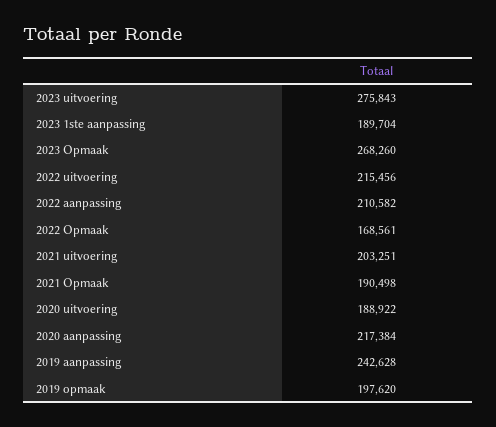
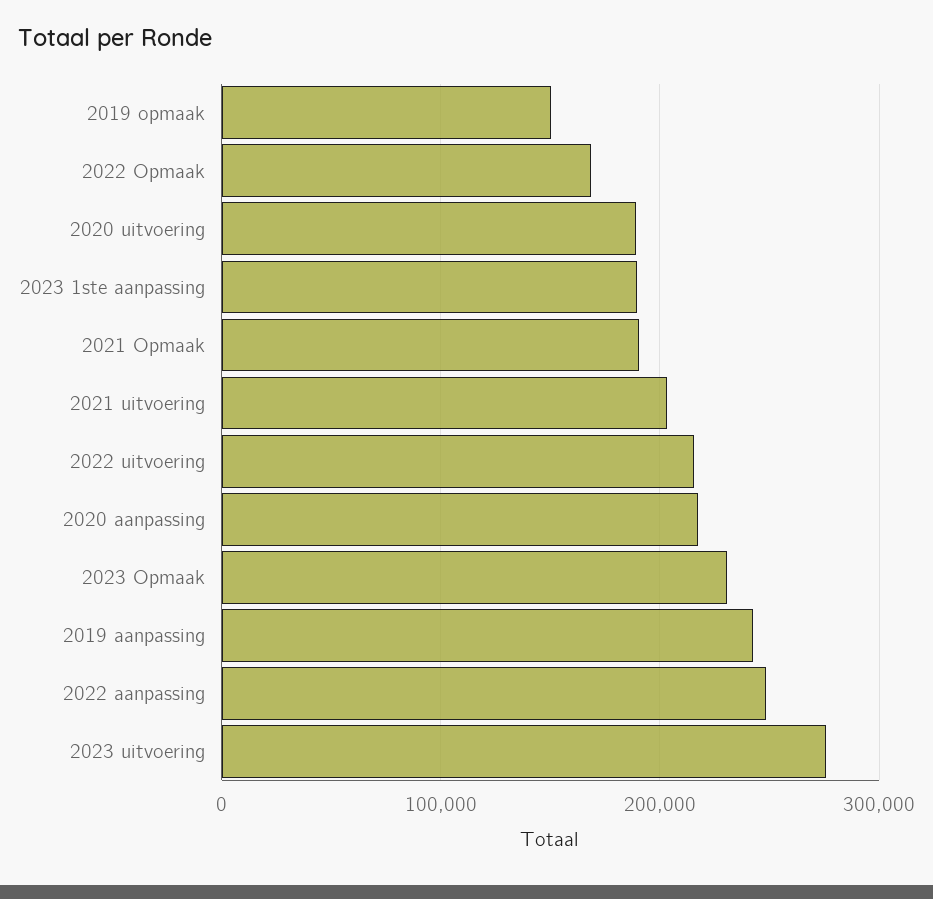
  {
    "2023 uitvoering": 275843,
    "2023 1ste aanpassing": 189704,
-   "2023 Opmaak": 268260,
+   "2023 Opmaak": 230000,
    "2022 uitvoering": 215456,
-   "2022 aanpassing": 210582,
+   "2022 aanpassing": 250000,
    "2022 Opmaak": 168561,
    "2021 uitvoering": 203251,
    "2021 Opmaak": 190498,
    "2020 uitvoering": 188922,
    "2020 aanpassing": 217384,
    "2019 aanpassing": 242628,
-   "2019 opmaak": 197620
+   "2019 opmaak": 150000
  }

